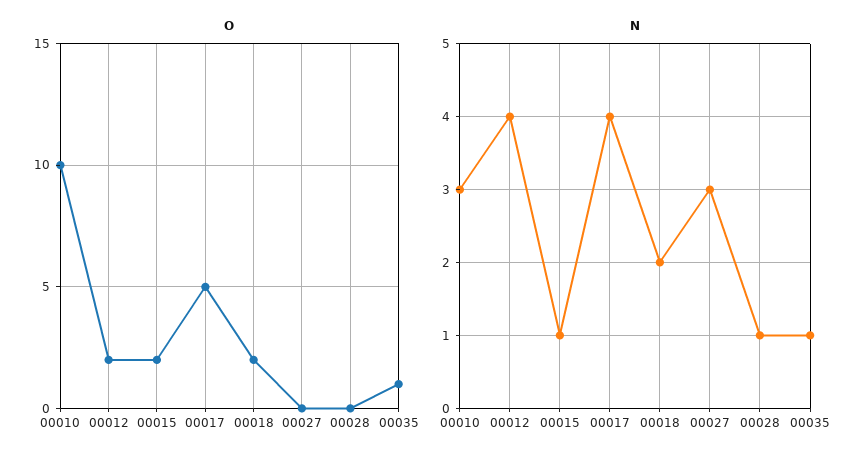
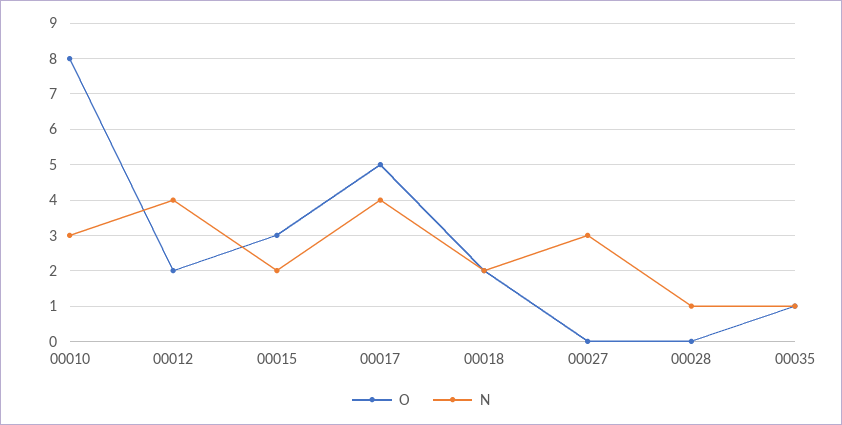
  {
    "O": {
-     "00010": 10,
+     "00010": 8,
      "00012": 2,
-     "00015": 2,
+     "00015": 3,
      "00017": 5,
      "00018": 2,
      "00027": 0,
      "00028": 0,
      "00035": 1
    },
    "N": {
      "00010": 3,
      "00012": 4,
-     "00015": 1,
+     "00015": 2,
      "00017": 4,
      "00018": 2,
      "00027": 3,
      "00028": 1,
      "00035": 1
    }
  }

